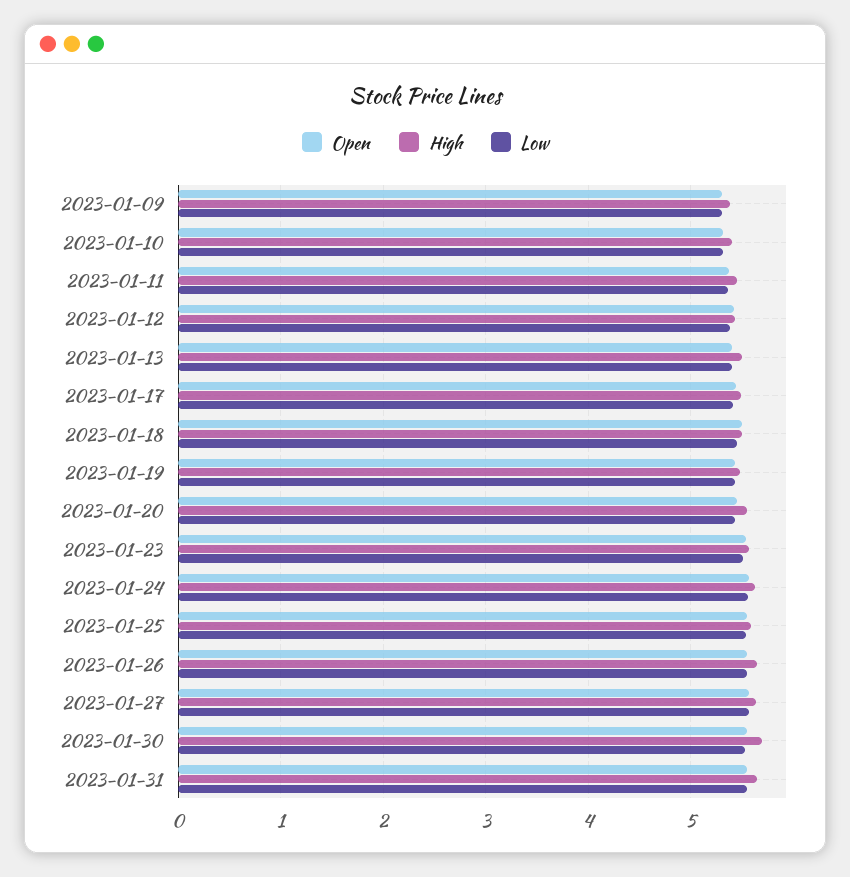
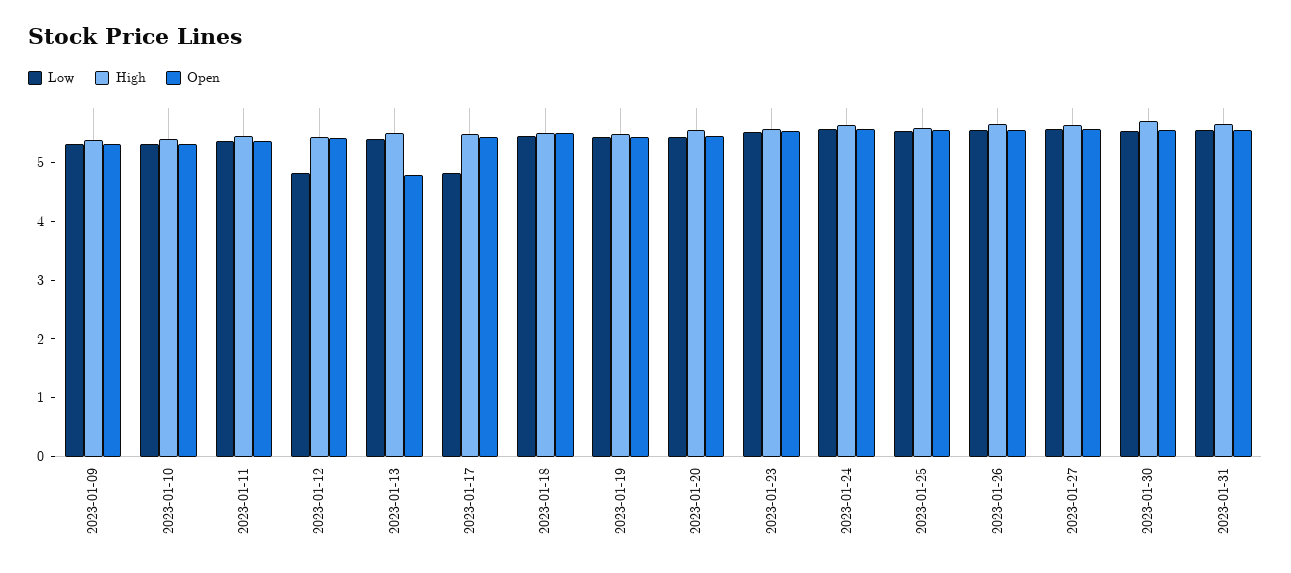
  {
    "Open": {
      "2023-01-09": 5.3,
      "2023-01-10": 5.3,
      "2023-01-11": 5.4,
      "2023-01-12": 5.4,
-     "2023-01-13": 5.4,
+     "2023-01-13": 4.8,
      "2023-01-17": 5.4,
      "2023-01-18": 5.5,
      "2023-01-19": 5.4,
      "2023-01-20": 5.5,
      "2023-01-23": 5.5,
      "2023-01-24": 5.6,
      "2023-01-25": 5.6,
      "2023-01-26": 5.6,
      "2023-01-27": 5.6,
      "2023-01-30": 5.6,
      "2023-01-31": 5.6
    },
    "High": {
      "2023-01-09": 5.4,
      "2023-01-10": 5.4,
      "2023-01-11": 5.5,
      "2023-01-12": 5.4,
      "2023-01-13": 5.5,
      "2023-01-17": 5.5,
      "2023-01-18": 5.5,
      "2023-01-19": 5.5,
      "2023-01-20": 5.6,
      "2023-01-23": 5.6,
      "2023-01-24": 5.6,
      "2023-01-25": 5.6,
      "2023-01-26": 5.7,
      "2023-01-27": 5.6,
      "2023-01-30": 5.7,
      "2023-01-31": 5.7
    },
    "Low": {
      "2023-01-09": 5.3,
      "2023-01-10": 5.3,
      "2023-01-11": 5.4,
-     "2023-01-12": 5.4,
+     "2023-01-12": 4.8,
      "2023-01-13": 5.4,
-     "2023-01-17": 5.4,
+     "2023-01-17": 4.8,
      "2023-01-18": 5.5,
      "2023-01-19": 5.4,
      "2023-01-20": 5.4,
      "2023-01-23": 5.5,
      "2023-01-24": 5.6,
      "2023-01-25": 5.5,
      "2023-01-26": 5.6,
      "2023-01-27": 5.6,
      "2023-01-30": 5.5,
      "2023-01-31": 5.6
    }
  }

